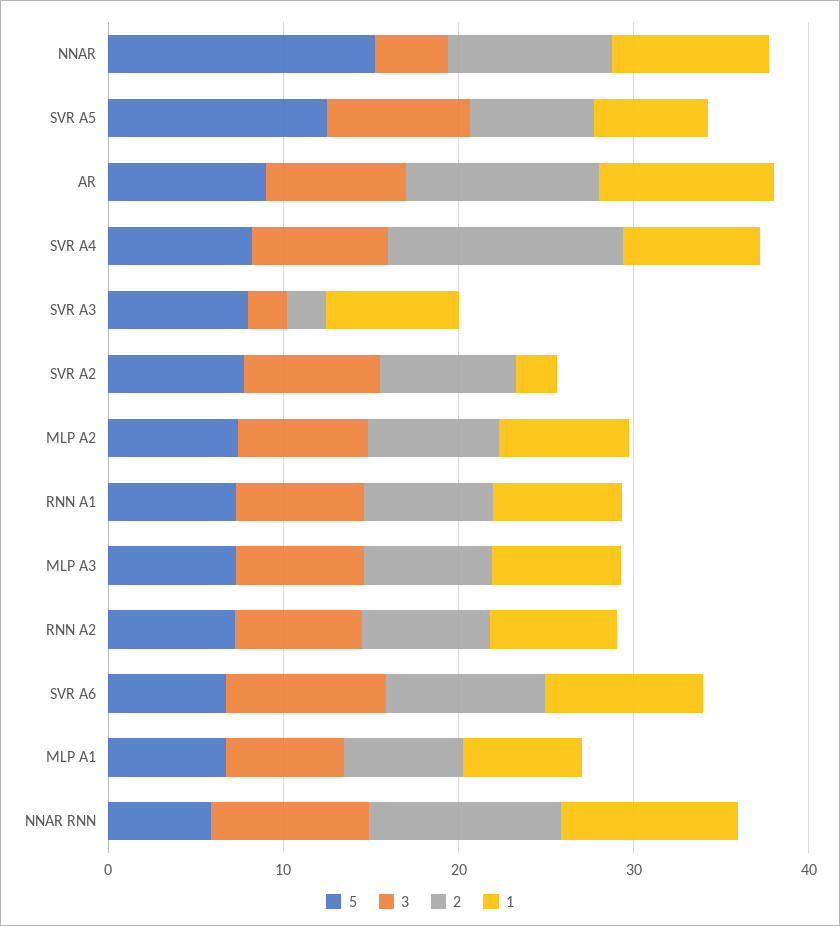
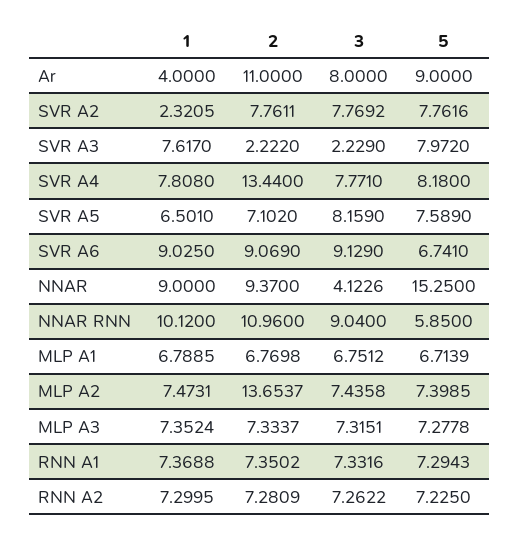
  {
    "5": {
      "NNAR": 15.25,
-     "SVR A5": 12,
+     "SVR A5": 7.589,
      "AR": 9,
      "SVR A4": 8.18,
      "SVR A3": 7.972,
      "SVR A2": 7.7616,
      "MLP A2": 7.3985,
      "RNN A1": 7.2943,
      "MLP A3": 7.2778,
      "RNN A2": 7.225,
      "SVR A6": 6.741,
      "MLP A1": 6.7139,
      "NNAR RNN": 5.85
    },
    "3": {
      "NNAR": 4.1226,
      "SVR A5": 8.159,
      "AR": 8,
      "SVR A4": 7.771,
      "SVR A3": 2.229,
      "SVR A2": 7.7692,
      "MLP A2": 7.4358,
      "RNN A1": 7.3316,
      "MLP A3": 7.3151,
      "RNN A2": 7.2622,
      "SVR A6": 9.129,
      "MLP A1": 6.7512,
      "NNAR RNN": 9.04
    },
    "2": {
      "NNAR": 9.37,
      "SVR A5": 7.102,
      "AR": 11,
      "SVR A4": 13.44,
      "SVR A3": 2.222,
      "SVR A2": 7.7611,
-     "MLP A2": 8,
+     "MLP A2": 13.6537,
      "RNN A1": 7.3502,
      "MLP A3": 7.3337,
      "RNN A2": 7.2809,
      "SVR A6": 9.069,
      "MLP A1": 6.7698,
      "NNAR RNN": 10.96
    },
    "1": {
      "NNAR": 9,
      "SVR A5": 6.501,
-     "AR": 10,
+     "AR": 4,
      "SVR A4": 7.808,
      "SVR A3": 7.617,
      "SVR A2": 2.3205,
      "MLP A2": 7.4731,
      "RNN A1": 7.3688,
      "MLP A3": 7.3524,
      "RNN A2": 7.2995,
      "SVR A6": 9.025,
      "MLP A1": 6.7885,
      "NNAR RNN": 10.12
    }
  }

